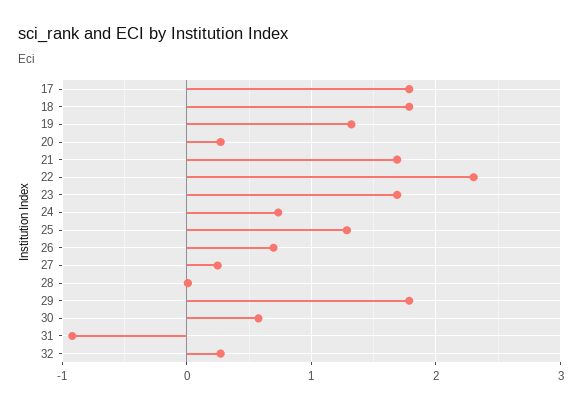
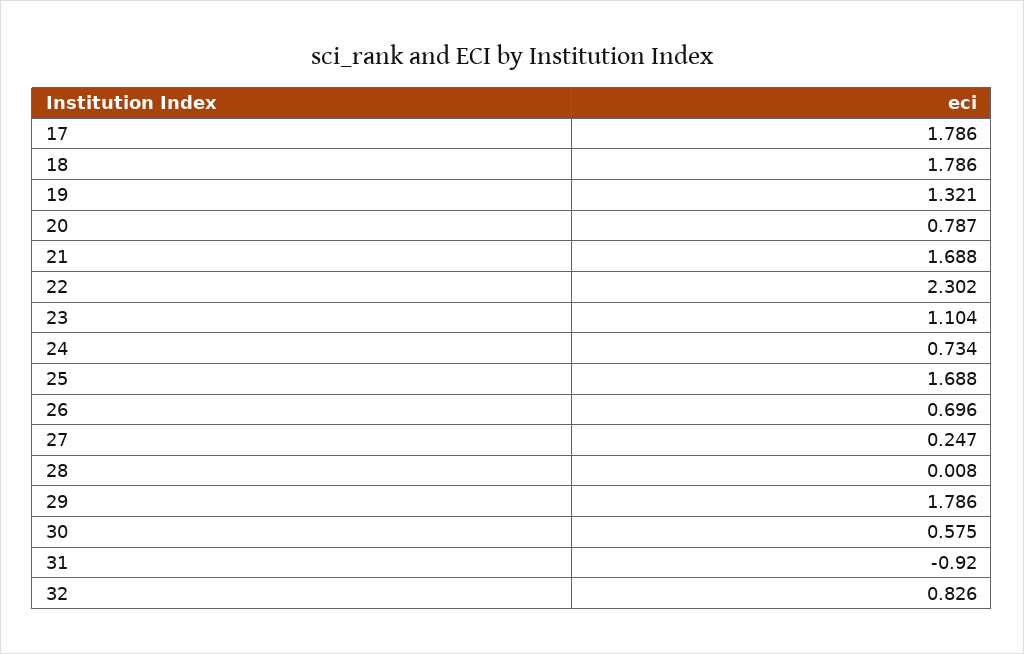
  {
    "17": 1.786,
    "18": 1.786,
    "19": 1.321,
-   "20": 0.3,
+   "20": 0.787,
    "21": 1.688,
    "22": 2.302,
-   "23": 1.7,
+   "23": 1.104,
    "24": 0.734,
-   "25": 1.3,
+   "25": 1.688,
    "26": 0.696,
    "27": 0.247,
    "28": 0.008,
    "29": 1.786,
    "30": 0.575,
    "31": -0.92,
-   "32": 0.3
+   "32": 0.826
  }

